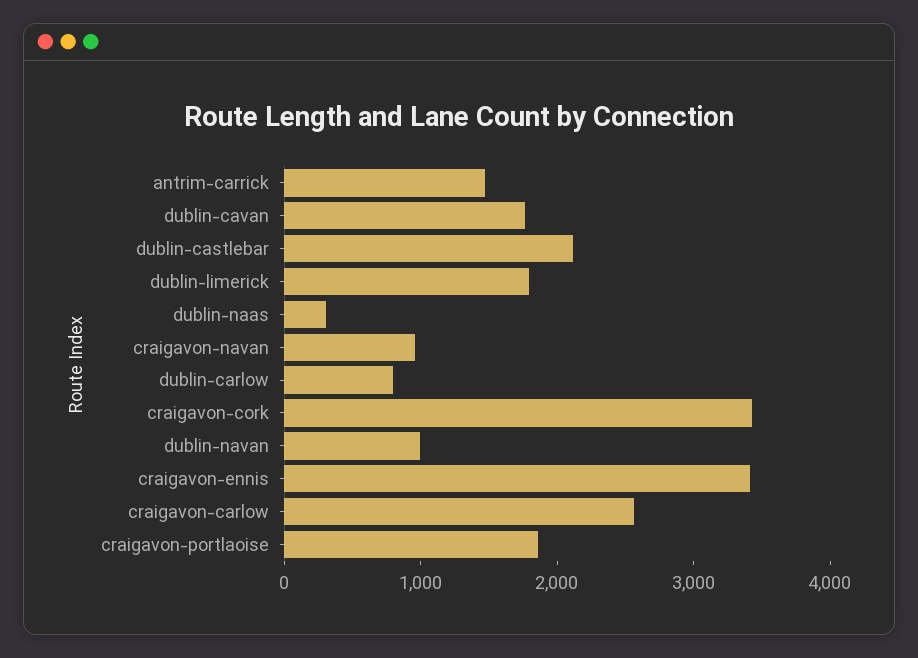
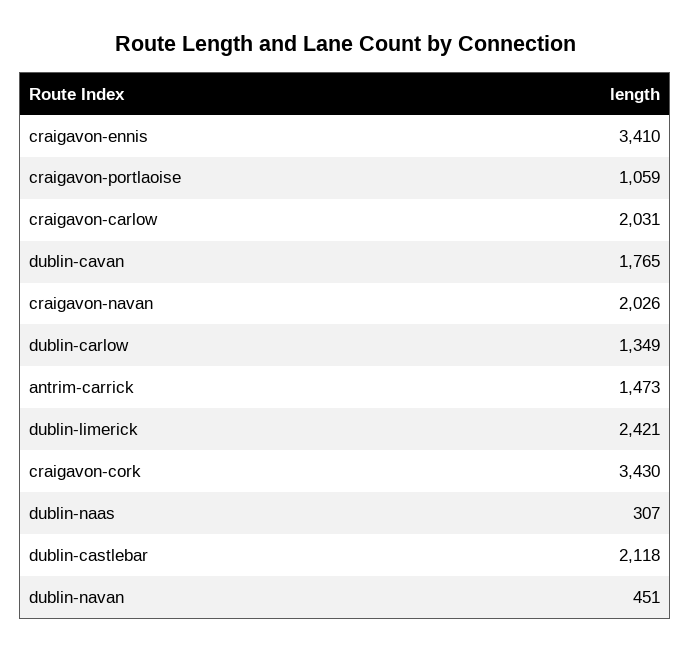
  {
    "antrim-carrick": 1473,
    "dublin-cavan": 1765,
    "dublin-castlebar": 2118,
-   "dublin-limerick": 1800,
+   "dublin-limerick": 2421,
    "dublin-naas": 307,
-   "craigavon-navan": 1000,
+   "craigavon-navan": 2026,
-   "dublin-carlow": 800,
+   "dublin-carlow": 1349,
    "craigavon-cork": 3430,
-   "dublin-navan": 1000,
+   "dublin-navan": 451,
    "craigavon-ennis": 3410,
-   "craigavon-carlow": 2600,
+   "craigavon-carlow": 2031,
-   "craigavon-portlaoise": 1800
+   "craigavon-portlaoise": 1059
  }

